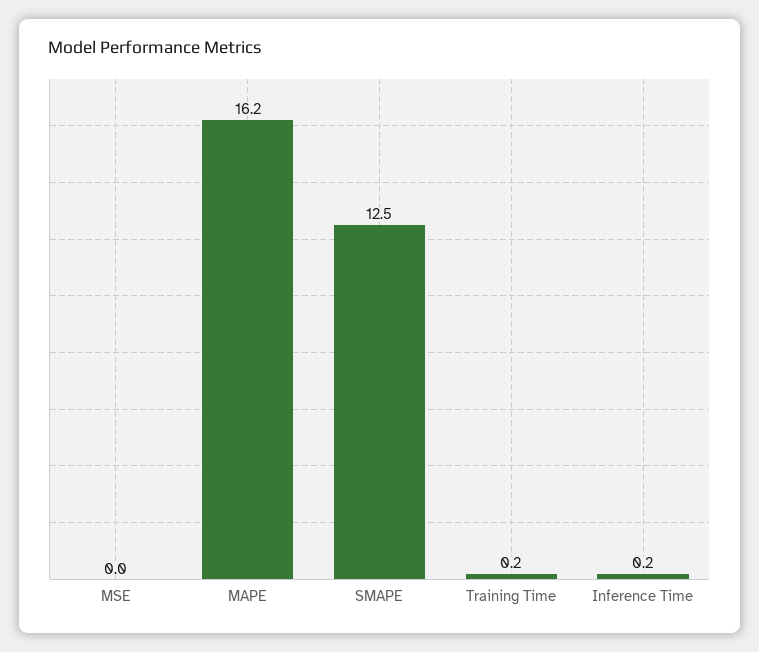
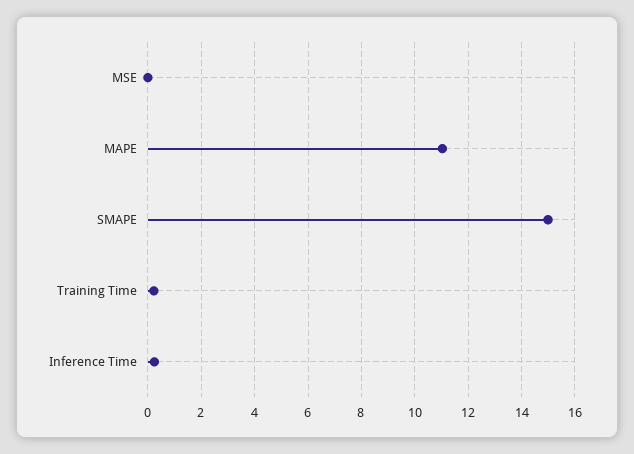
  {
    "MSE": 0,
-   "MAPE": 16.2,
+   "MAPE": 11,
-   "SMAPE": 12.5,
+   "SMAPE": 15,
    "Training Time": 0.2,
    "Inference Time": 0.2
  }

